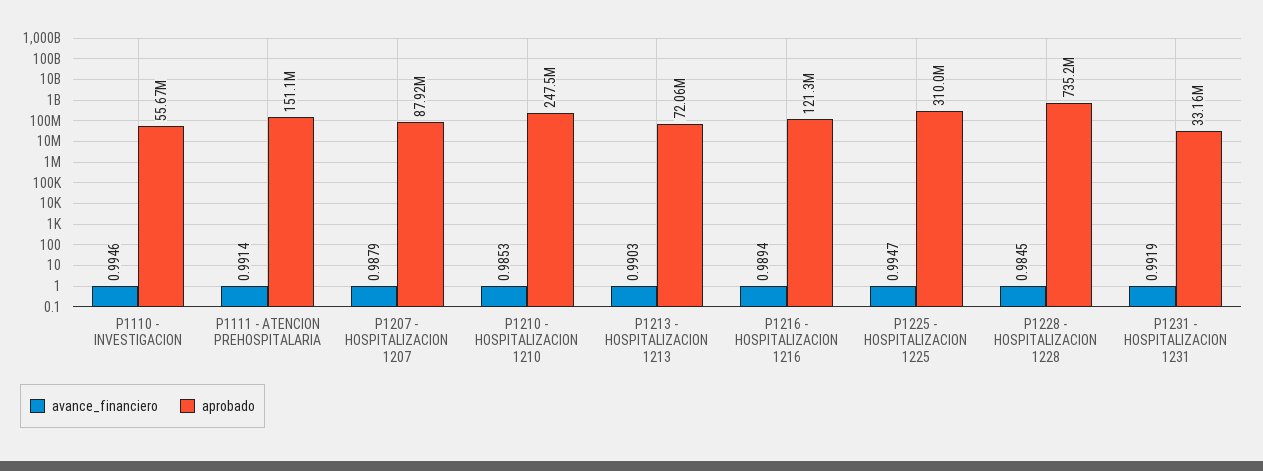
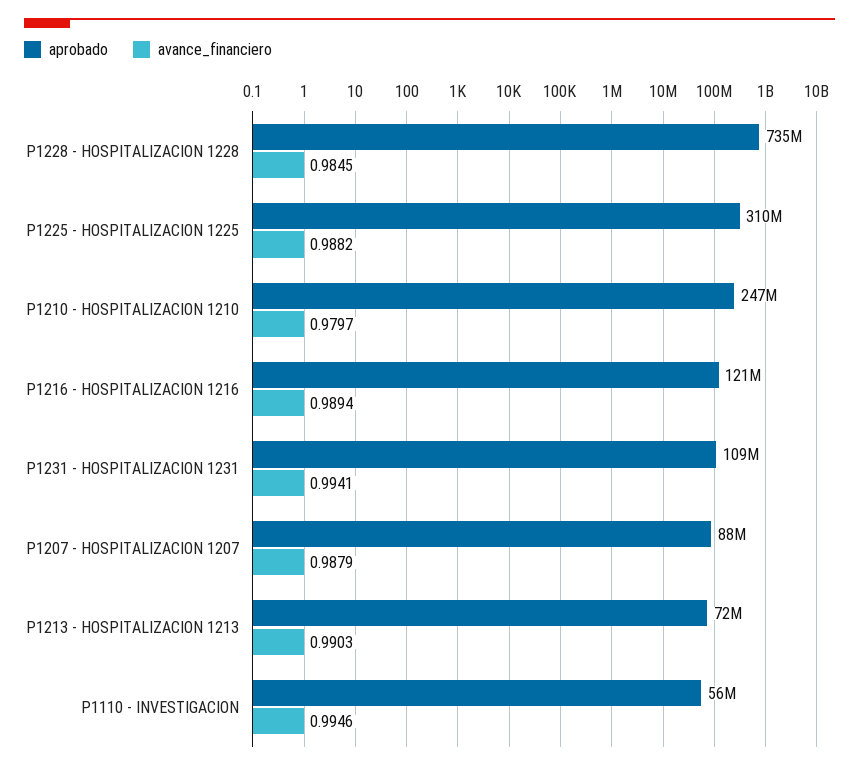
  {
    "avance_financiero": {
      "P1110 - INVESTIGACION": 0.9946,
-     "P1111 - ATENCION PREHOSPITALARIA": 0.9914,
      "P1207 - HOSPITALIZACION 1207": 0.9879,
-     "P1210 - HOSPITALIZACION 1210": 0.9853,
+     "P1210 - HOSPITALIZACION 1210": 0.9797,
      "P1213 - HOSPITALIZACION 1213": 0.9903,
      "P1216 - HOSPITALIZACION 1216": 0.9894,
-     "P1225 - HOSPITALIZACION 1225": 0.9947,
+     "P1225 - HOSPITALIZACION 1225": 0.9882,
      "P1228 - HOSPITALIZACION 1228": 0.9845,
-     "P1231 - HOSPITALIZACION 1231": 0.9919
+     "P1231 - HOSPITALIZACION 1231": 0.9941
    },
    "aprobado": {
      "P1110 - INVESTIGACION": 55670000,
-     "P1111 - ATENCION PREHOSPITALARIA": 151100000,
      "P1207 - HOSPITALIZACION 1207": 87920000,
      "P1210 - HOSPITALIZACION 1210": 247500000,
      "P1213 - HOSPITALIZACION 1213": 72060000,
      "P1216 - HOSPITALIZACION 1216": 121300000,
      "P1225 - HOSPITALIZACION 1225": 310000000,
      "P1228 - HOSPITALIZACION 1228": 735200000,
-     "P1231 - HOSPITALIZACION 1231": 33160000
+     "P1231 - HOSPITALIZACION 1231": 109000000
    }
  }

